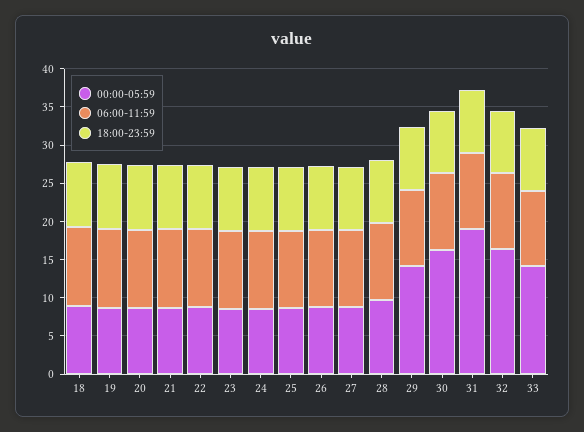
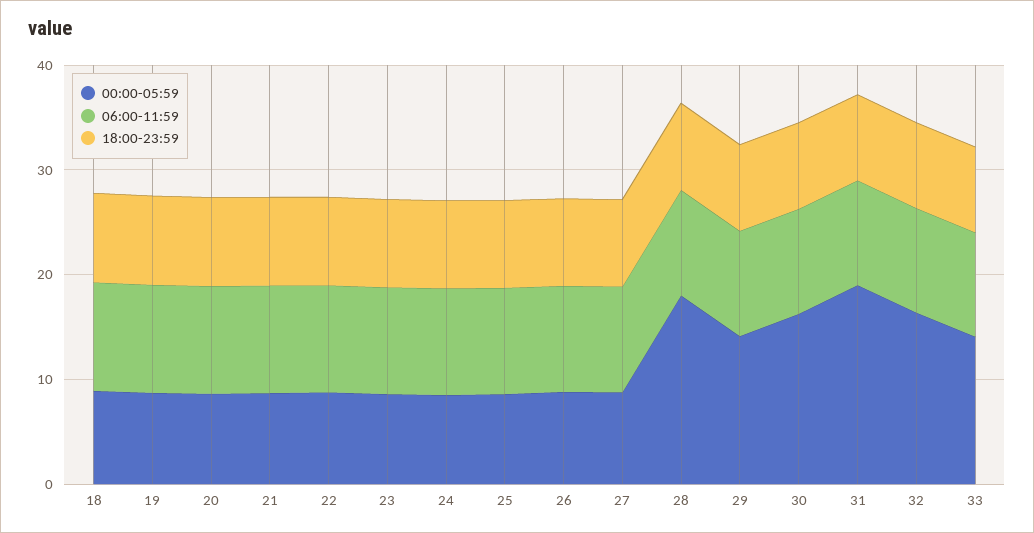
  {
    "00:00-05:59": {
      "18": 8,
      "19": 8,
      "20": 8,
      "21": 8,
      "22": 8,
      "23": 8,
      "24": 8,
      "25": 8,
      "26": 8,
      "27": 8,
-     "28": 10,
+     "28": 18,
      "29": 14,
      "30": 16,
      "31": 20,
      "32": 16,
      "33": 14
    },
    "06:00-11:59": {
      "18": 10,
      "19": 10,
      "20": 10,
      "21": 10,
      "22": 10,
      "23": 10,
      "24": 10,
      "25": 10,
      "26": 10,
      "27": 10,
      "28": 10,
      "29": 10,
      "30": 10,
      "31": 10,
      "32": 10,
      "33": 10
    },
    "18:00-23:59": {
      "18": 8,
      "19": 8,
      "20": 8,
      "21": 8,
      "22": 8,
      "23": 8,
      "24": 8,
      "25": 8,
      "26": 8,
      "27": 8,
      "28": 8,
      "29": 8,
      "30": 8,
      "31": 8,
      "32": 8,
      "33": 8
    }
  }

